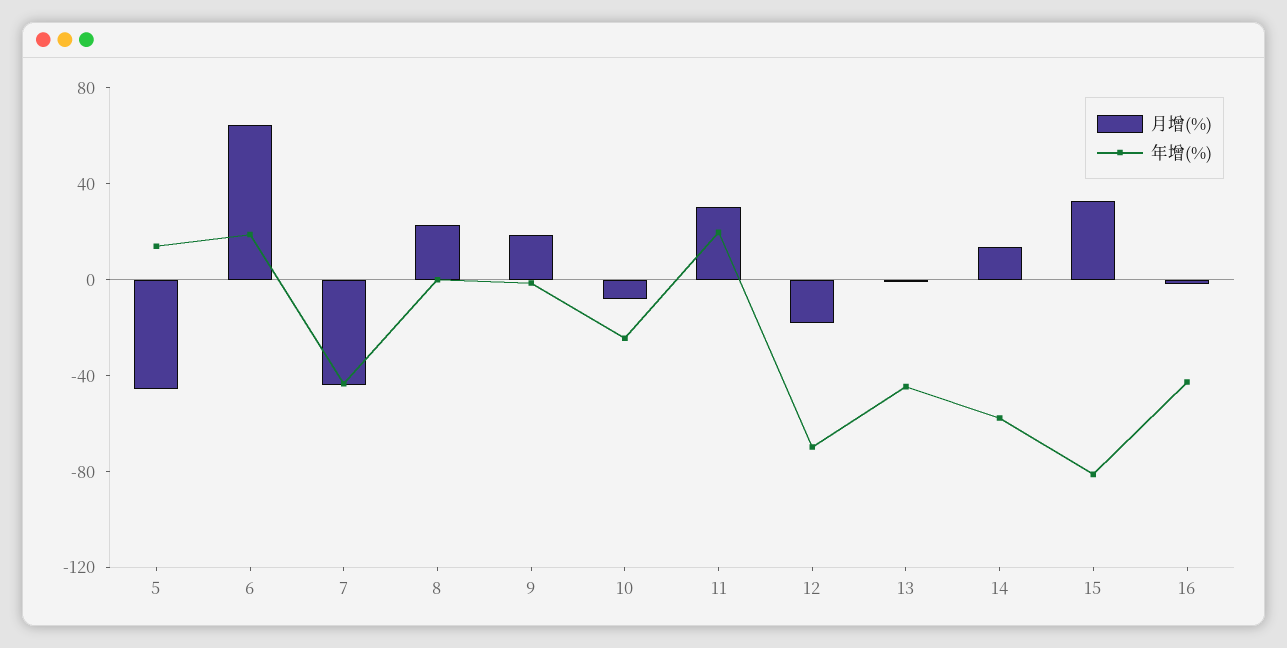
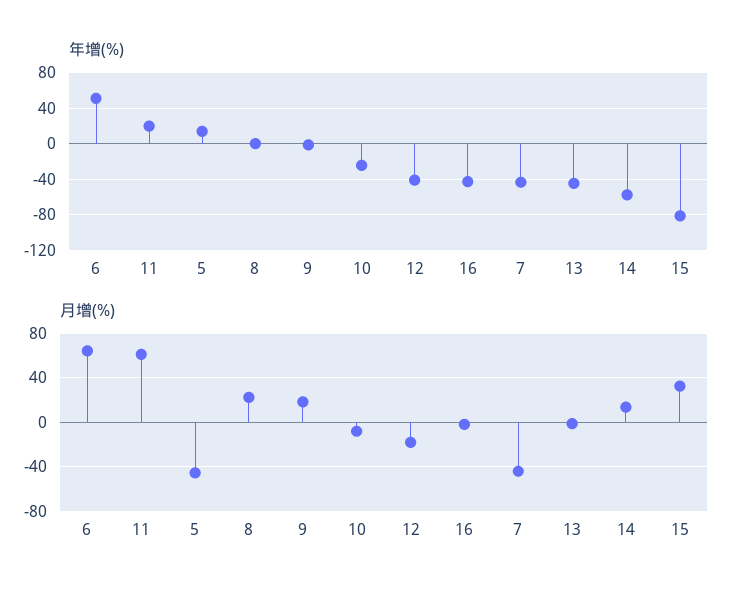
  {
    "月增(%)": {
      "5": -50,
      "6": 60,
      "7": -40,
      "8": 20,
      "9": 20,
      "10": -10,
-     "11": 30,
+     "11": 60,
      "12": -20,
      "13": 0,
      "14": 10,
      "15": 30,
      "16": 0
    },
    "年增(%)": {
      "5": 10,
-     "6": 20,
+     "6": 50,
      "7": -40,
      "8": 0,
      "9": 0,
      "10": -20,
      "11": 20,
-     "12": -70,
+     "12": -40,
      "13": -40,
      "14": -60,
      "15": -80,
      "16": -40
    }
  }

